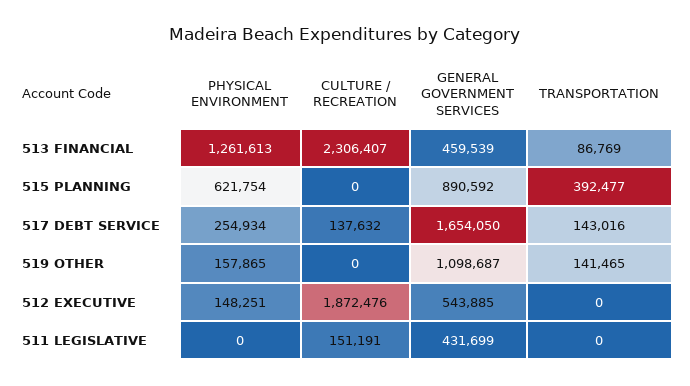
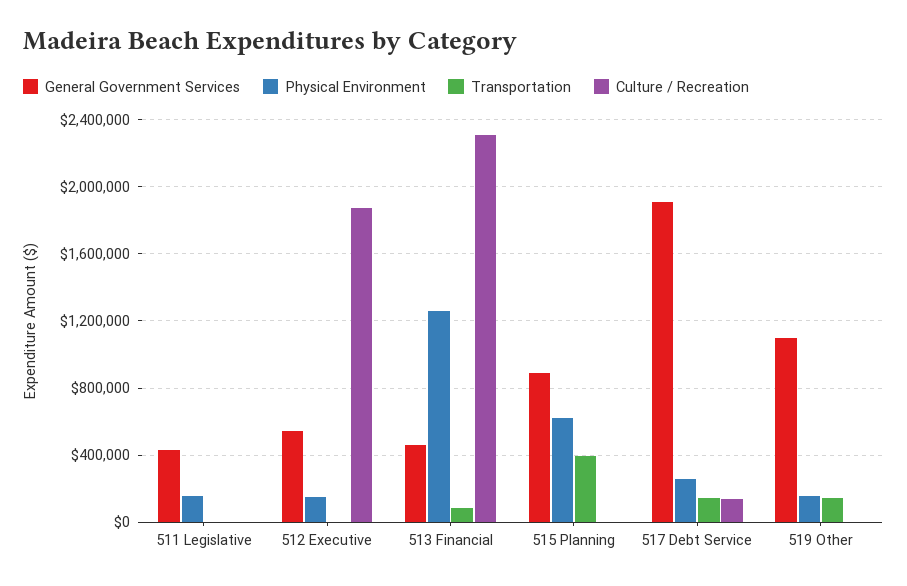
  {
    "PHYSICAL ENVIRONMENT": {
      "513 FINANCIAL": 1261613,
      "515 PLANNING": 621754,
      "517 DEBT SERVICE": 254934,
      "519 OTHER": 157865,
      "512 EXECUTIVE": 148251,
-     "511 LEGISLATIVE": 0
+     "511 LEGISLATIVE": 150000
    },
    "CULTURE / RECREATION": {
      "513 FINANCIAL": 2306407,
      "515 PLANNING": 0,
      "517 DEBT SERVICE": 137632,
      "519 OTHER": 0,
      "512 EXECUTIVE": 1872476,
-     "511 LEGISLATIVE": 151191
+     "511 LEGISLATIVE": 0
    },
    "GENERAL GOVERNMENT SERVICES": {
      "513 FINANCIAL": 459539,
      "515 PLANNING": 890592,
-     "517 DEBT SERVICE": 1654050,
+     "517 DEBT SERVICE": 1900000,
      "519 OTHER": 1098687,
      "512 EXECUTIVE": 543885,
      "511 LEGISLATIVE": 431699
    },
    "TRANSPORTATION": {
      "513 FINANCIAL": 86769,
      "515 PLANNING": 392477,
      "517 DEBT SERVICE": 143016,
      "519 OTHER": 141465,
      "512 EXECUTIVE": 0,
      "511 LEGISLATIVE": 0
    }
  }

